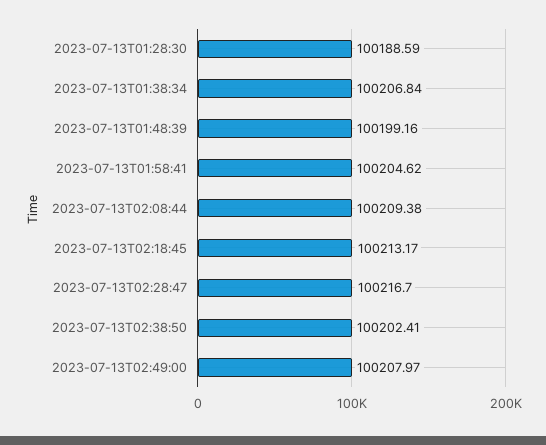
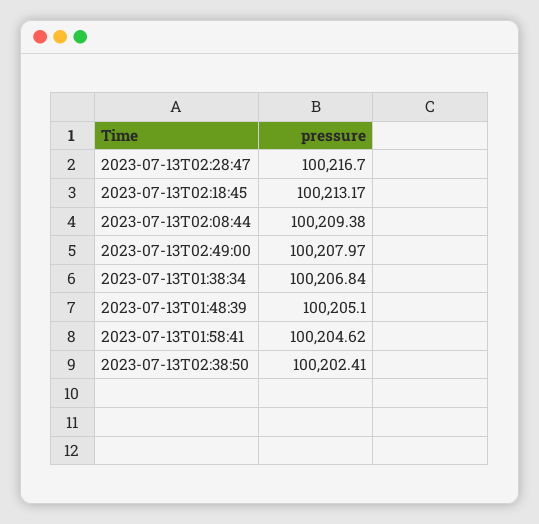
  {
-   "2023-07-13T01:28:30": 100188.59,
    "2023-07-13T01:38:34": 100206.84,
-   "2023-07-13T01:48:39": 100199.16,
+   "2023-07-13T01:48:39": 100205.1,
    "2023-07-13T01:58:41": 100204.62,
    "2023-07-13T02:08:44": 100209.38,
    "2023-07-13T02:18:45": 100213.17,
    "2023-07-13T02:28:47": 100216.7,
    "2023-07-13T02:38:50": 100202.41,
    "2023-07-13T02:49:00": 100207.97
  }

